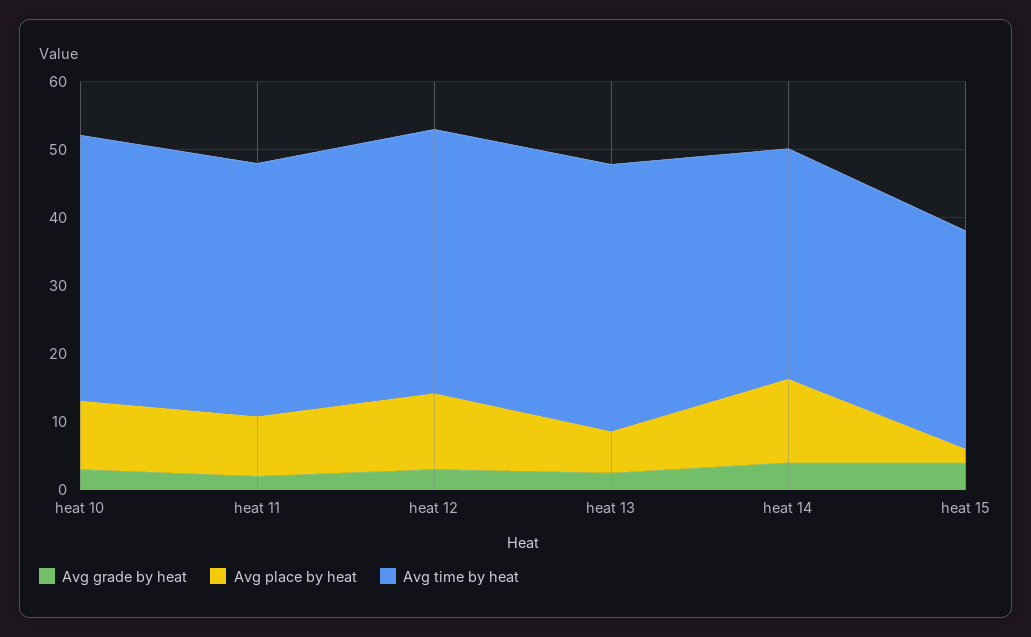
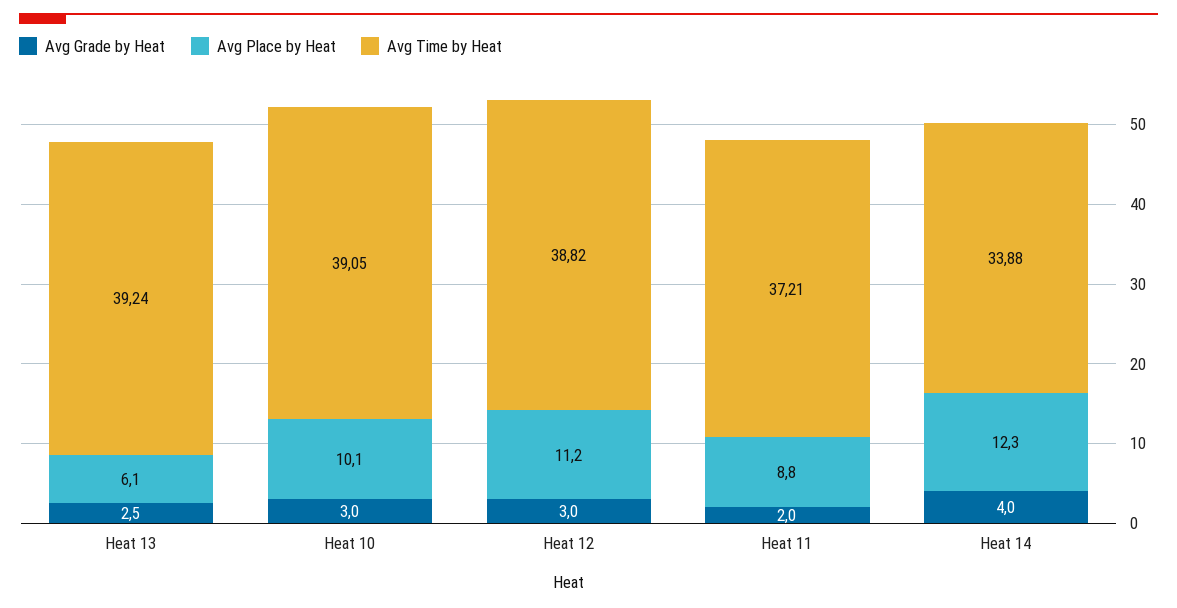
  {
    "Avg grade by heat": {
      "heat 10": 3,
      "heat 11": 2,
      "heat 12": 3,
      "heat 13": 2.5,
-     "heat 14": 4,
+     "heat 14": 4
-     "heat 15": 4
    },
    "Avg place by heat": {
      "heat 10": 10.1,
      "heat 11": 8.8,
      "heat 12": 11.2,
      "heat 13": 6.1,
-     "heat 14": 12.3,
+     "heat 14": 12.3
-     "heat 15": 2
    },
    "Avg time by heat": {
      "heat 10": 39.05,
      "heat 11": 37.21,
      "heat 12": 38.82,
      "heat 13": 39.24,
-     "heat 14": 33.88,
+     "heat 14": 33.88
-     "heat 15": 32
    }
  }

